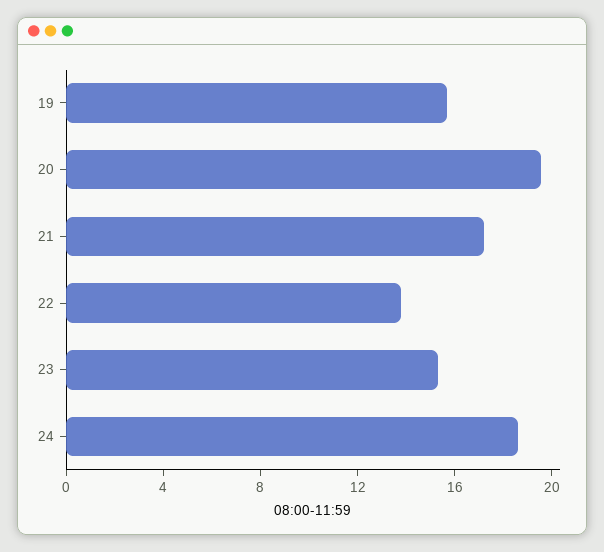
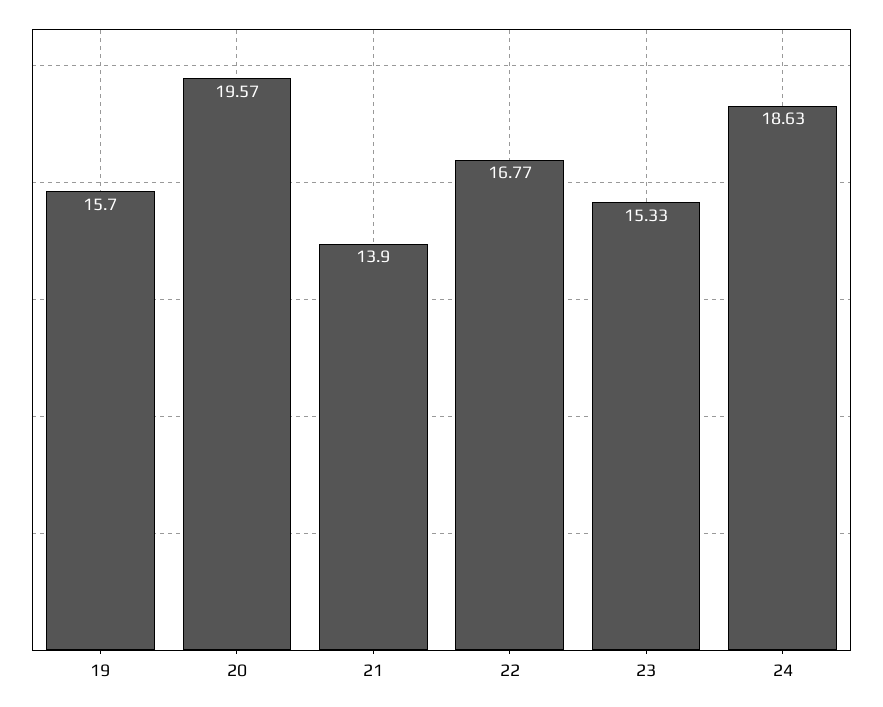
  {
    "19": 15.7,
    "20": 19.57,
-   "21": 17,
+   "21": 13.9,
-   "22": 14,
+   "22": 16.77,
    "23": 15.33,
    "24": 18.63
  }

